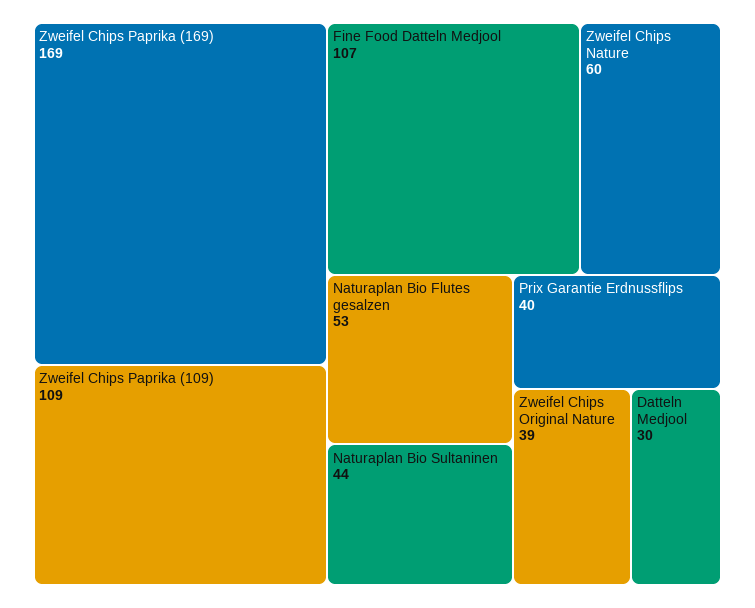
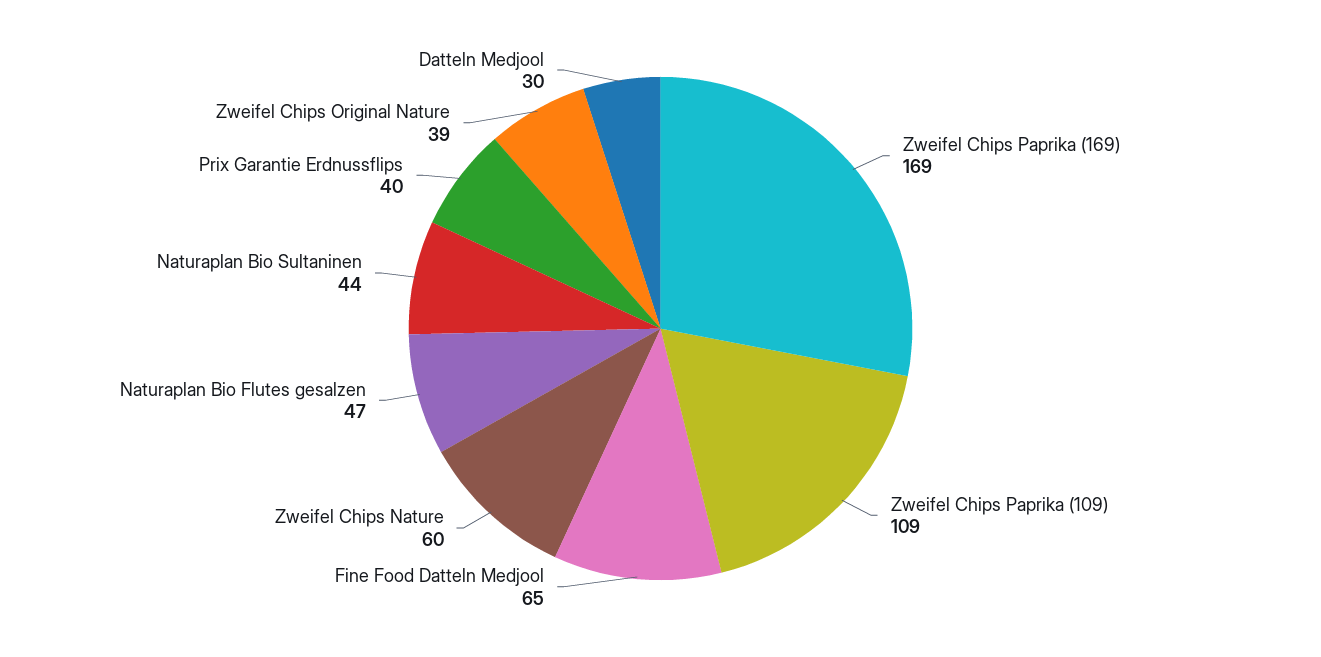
  {
    "Zweifel Chips Paprika (169)": 169,
    "Zweifel Chips Paprika (109)": 109,
-   "Fine Food Datteln Medjool": 107,
+   "Fine Food Datteln Medjool": 65,
    "Zweifel Chips Nature": 60,
-   "Naturaplan Bio Flutes gesalzen": 53,
+   "Naturaplan Bio Flutes gesalzen": 47,
    "Naturaplan Bio Sultaninen": 44,
    "Prix Garantie Erdnussflips": 40,
    "Zweifel Chips Original Nature": 39,
    "Datteln Medjool": 30
  }

